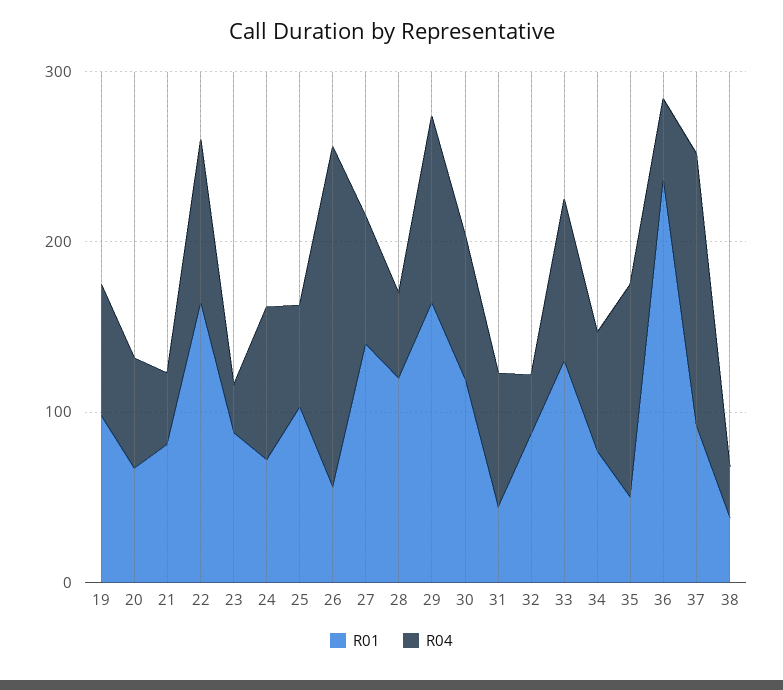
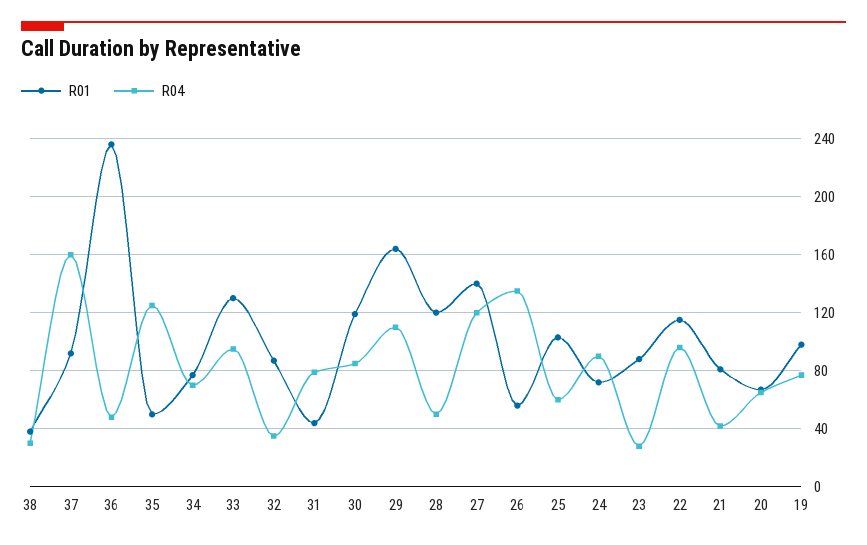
  {
    "R01": {
      "19": 100,
      "20": 65,
      "21": 80,
-     "22": 160,
+     "22": 115,
      "23": 90,
      "24": 70,
      "25": 105,
      "26": 55,
      "27": 140,
      "28": 120,
      "29": 165,
      "30": 120,
      "31": 45,
      "32": 85,
      "33": 130,
      "34": 75,
      "35": 50,
      "36": 235,
      "37": 90,
      "38": 40
    },
    "R04": {
      "19": 75,
      "20": 65,
      "21": 40,
      "22": 95,
      "23": 30,
      "24": 90,
      "25": 60,
-     "26": 200,
+     "26": 135,
-     "27": 80,
+     "27": 120,
      "28": 50,
      "29": 110,
      "30": 85,
      "31": 80,
      "32": 35,
      "33": 95,
      "34": 70,
      "35": 125,
      "36": 50,
      "37": 160,
      "38": 30
    }
  }

